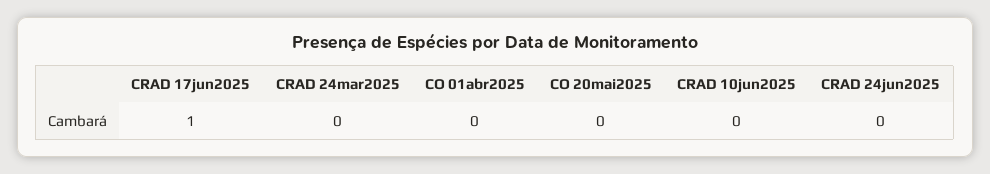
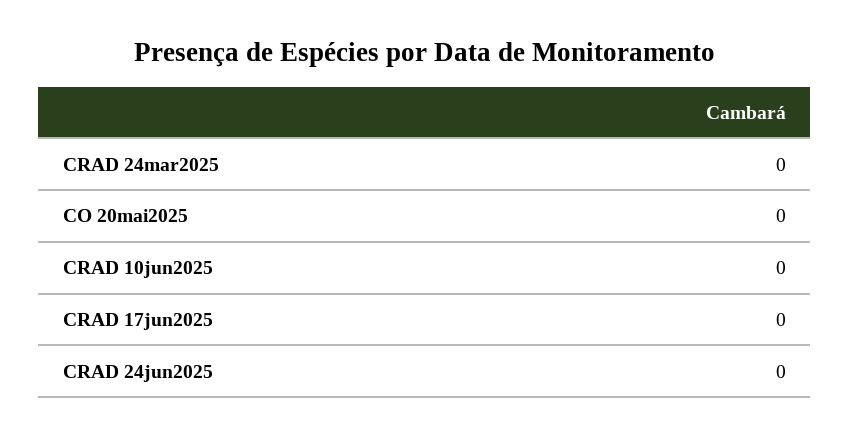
  {
-   "CRAD 17jun2025": 1,
+   "CRAD 17jun2025": 0,
    "CRAD 24mar2025": 0,
-   "CO 01abr2025": 0,
    "CO 20mai2025": 0,
    "CRAD 10jun2025": 0,
    "CRAD 24jun2025": 0
  }

